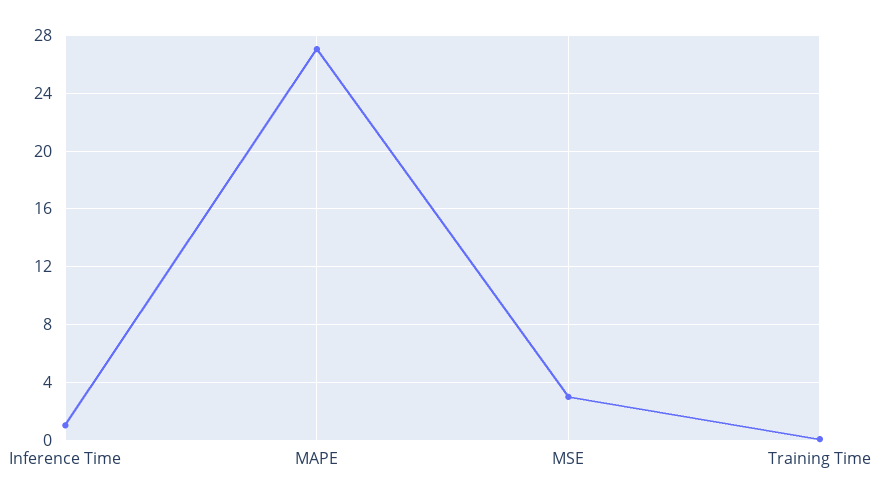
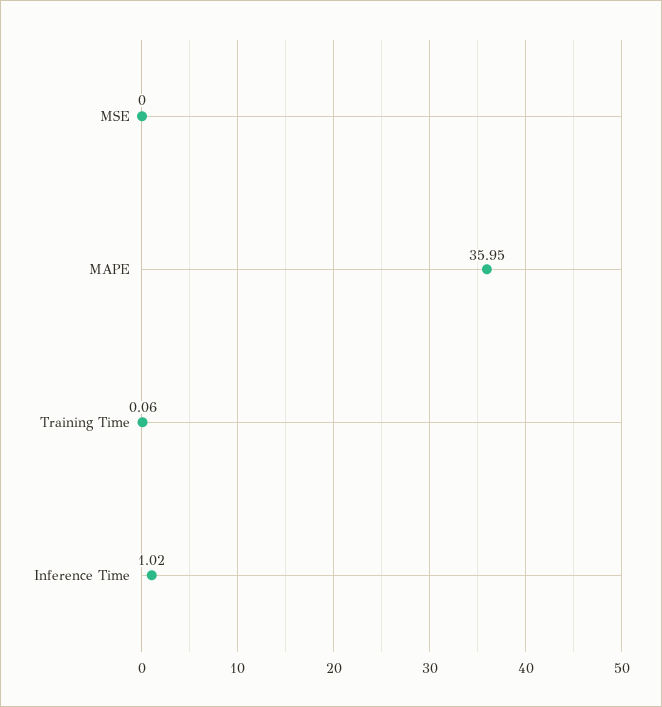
  {
    "Inference Time": 1.02,
-   "MAPE": 27,
+   "MAPE": 35.95,
-   "MSE": 3,
+   "MSE": 0,
    "Training Time": 0.06
  }

